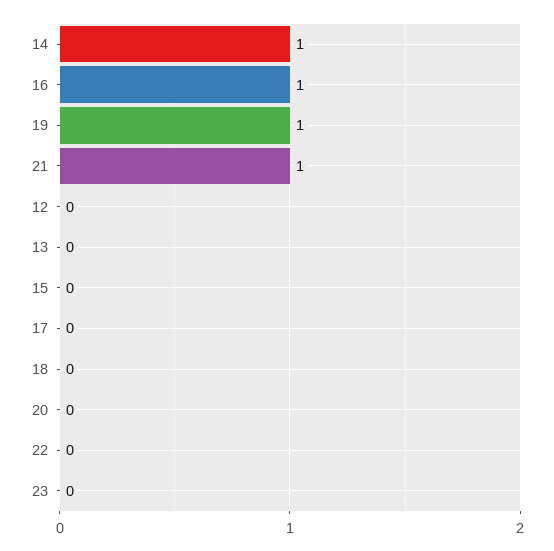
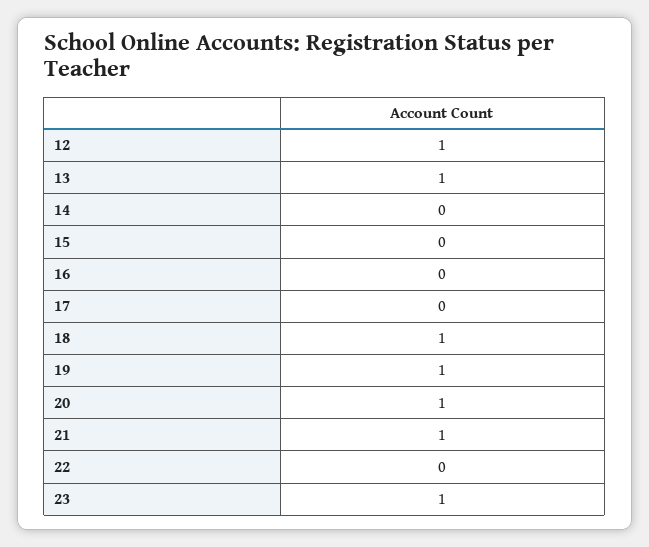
  {
-   "14": 1,
+   "14": 0,
-   "16": 1,
+   "16": 0,
    "19": 1,
    "21": 1,
-   "12": 0,
+   "12": 1,
-   "13": 0,
+   "13": 1,
    "15": 0,
    "17": 0,
-   "18": 0,
+   "18": 1,
-   "20": 0,
+   "20": 1,
    "22": 0,
-   "23": 0
+   "23": 1
  }

